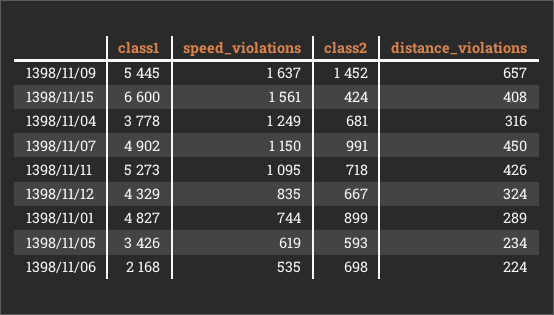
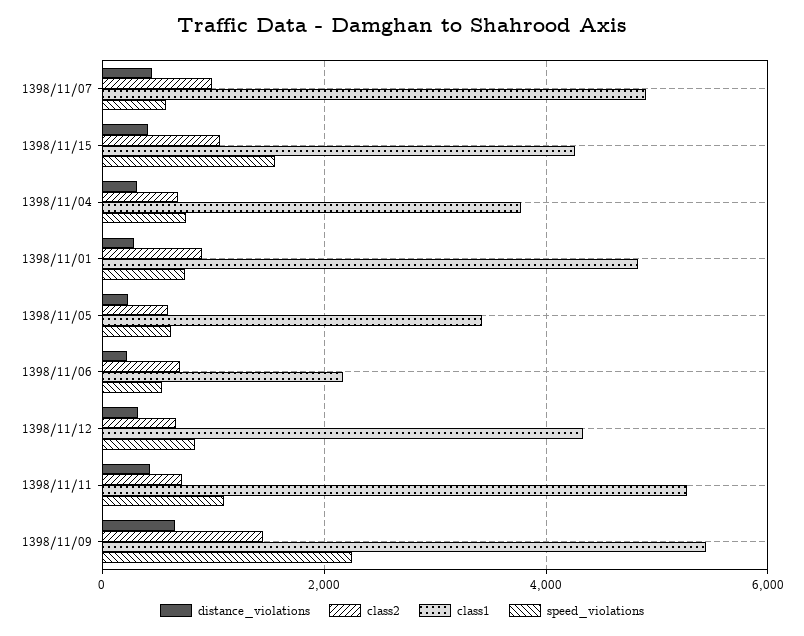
  {
    "class1": {
      "1398/11/09": 5445,
-     "1398/11/15": 6600,
+     "1398/11/15": 4200,
      "1398/11/04": 3778,
      "1398/11/07": 4902,
      "1398/11/11": 5273,
      "1398/11/12": 4329,
      "1398/11/01": 4827,
      "1398/11/05": 3426,
      "1398/11/06": 2168
    },
    "speed_violations": {
-     "1398/11/09": 1637,
+     "1398/11/09": 2200,
      "1398/11/15": 1561,
-     "1398/11/04": 1249,
+     "1398/11/04": 800,
-     "1398/11/07": 1150,
+     "1398/11/07": 600,
      "1398/11/11": 1095,
      "1398/11/12": 835,
      "1398/11/01": 744,
      "1398/11/05": 619,
      "1398/11/06": 535
    },
    "class2": {
      "1398/11/09": 1452,
-     "1398/11/15": 424,
+     "1398/11/15": 1000,
      "1398/11/04": 681,
      "1398/11/07": 991,
      "1398/11/11": 718,
      "1398/11/12": 667,
      "1398/11/01": 899,
      "1398/11/05": 593,
      "1398/11/06": 698
    },
    "distance_violations": {
      "1398/11/09": 657,
      "1398/11/15": 408,
      "1398/11/04": 316,
      "1398/11/07": 450,
      "1398/11/11": 426,
      "1398/11/12": 324,
      "1398/11/01": 289,
      "1398/11/05": 234,
      "1398/11/06": 224
    }
  }

